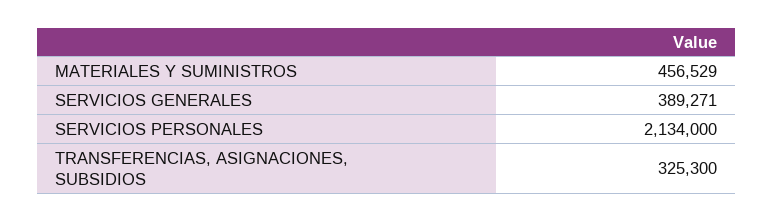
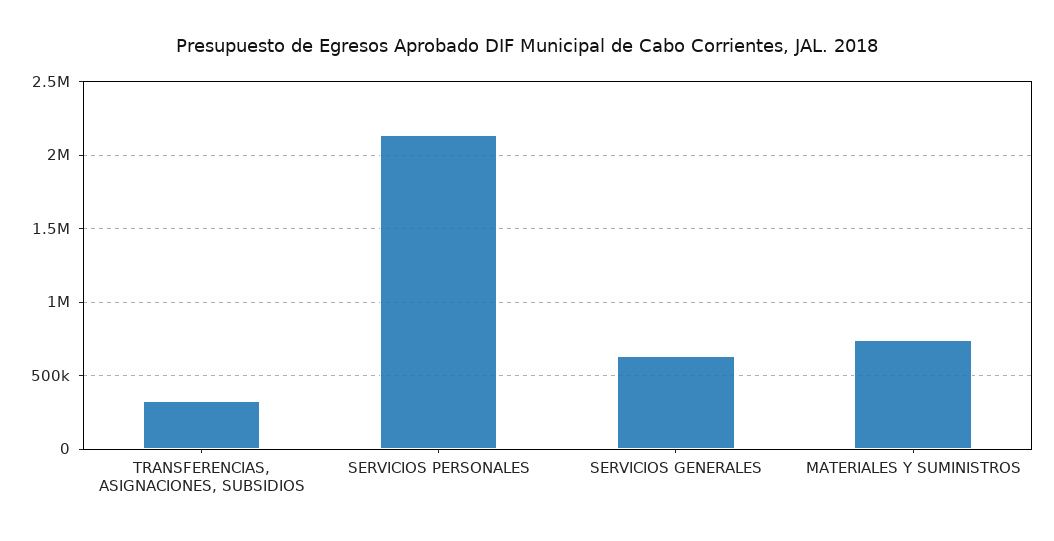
  {
-   "MATERIALES Y SUMINISTROS": 456529,
+   "MATERIALES Y SUMINISTROS": 750000,
-   "SERVICIOS GENERALES": 389271,
+   "SERVICIOS GENERALES": 650000,
    "SERVICIOS PERSONALES": 2134000,
    "TRANSFERENCIAS, ASIGNACIONES, SUBSIDIOS": 325300
  }

